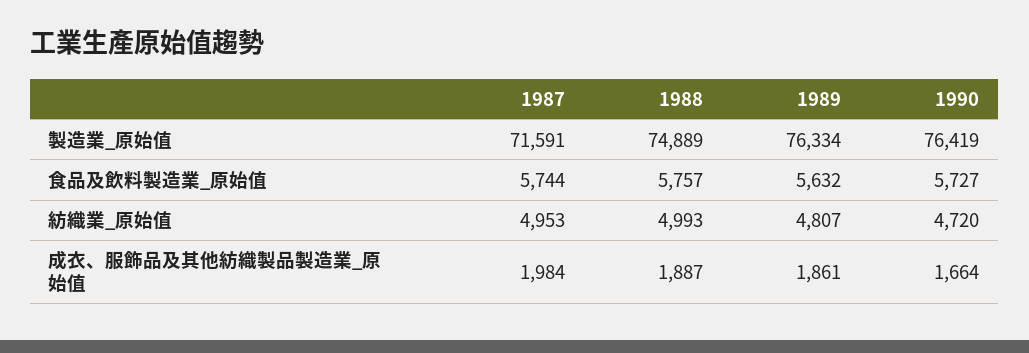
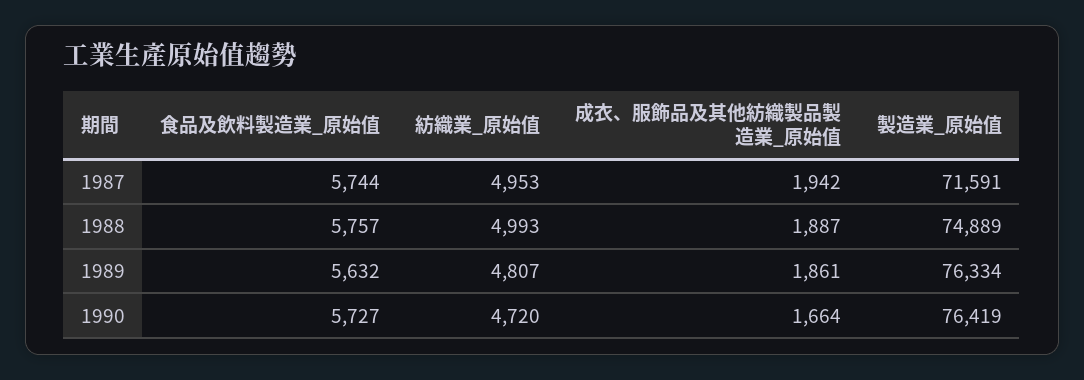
  {
    "1987": {
      "製造業_原始值": 71591,
      "食品及飲料製造業_原始值": 5744,
      "紡織業_原始值": 4953,
-     "成衣、服飾品及其他紡織製品製造業_原始值": 1984
+     "成衣、服飾品及其他紡織製品製造業_原始值": 1942
    },
    "1988": {
      "製造業_原始值": 74889,
      "食品及飲料製造業_原始值": 5757,
      "紡織業_原始值": 4993,
      "成衣、服飾品及其他紡織製品製造業_原始值": 1887
    },
    "1989": {
      "製造業_原始值": 76334,
      "食品及飲料製造業_原始值": 5632,
      "紡織業_原始值": 4807,
      "成衣、服飾品及其他紡織製品製造業_原始值": 1861
    },
    "1990": {
      "製造業_原始值": 76419,
      "食品及飲料製造業_原始值": 5727,
      "紡織業_原始值": 4720,
      "成衣、服飾品及其他紡織製品製造業_原始值": 1664
    }
  }

